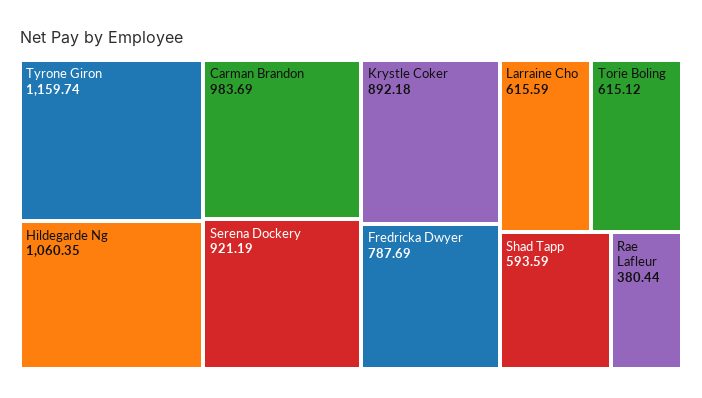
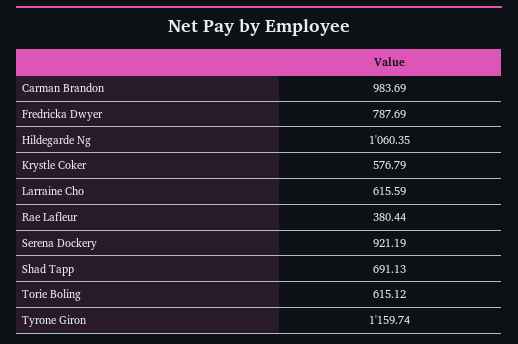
  {
    "Tyrone Giron": 1159.74,
    "Hildegarde Ng": 1060.35,
    "Carman Brandon": 983.69,
    "Serena Dockery": 921.19,
-   "Krystle Coker": 892.18,
+   "Krystle Coker": 576.79,
    "Fredricka Dwyer": 787.69,
    "Larraine Cho": 615.59,
    "Torie Boling": 615.12,
-   "Shad Tapp": 593.59,
+   "Shad Tapp": 691.13,
    "Rae Lafleur": 380.44
  }

